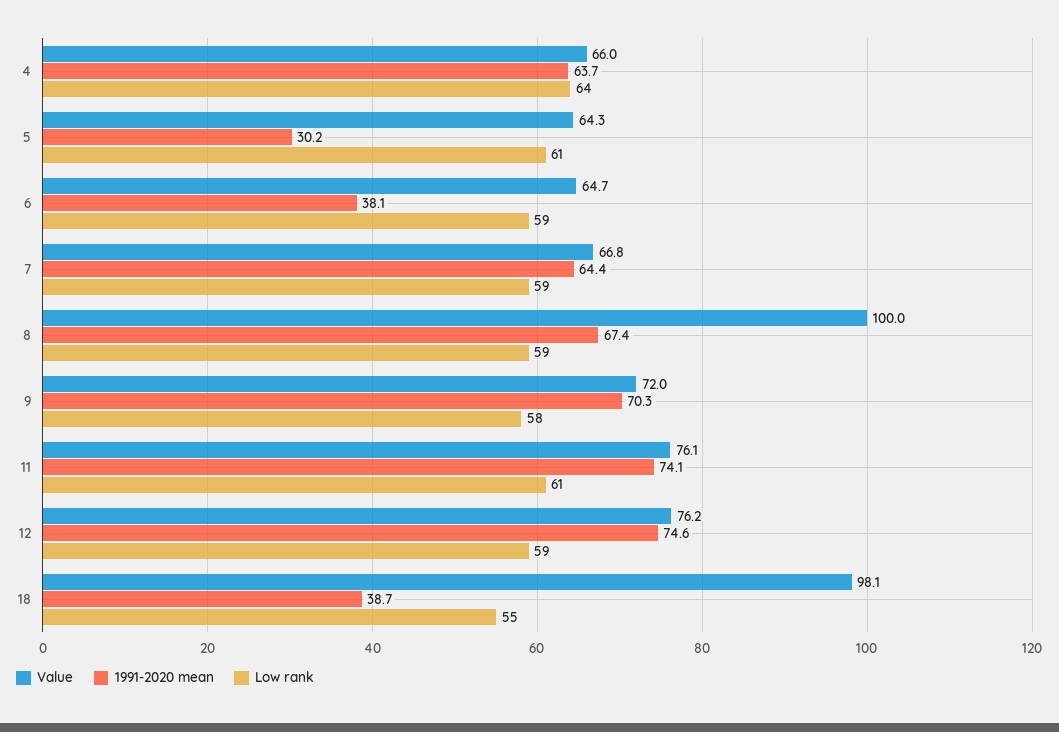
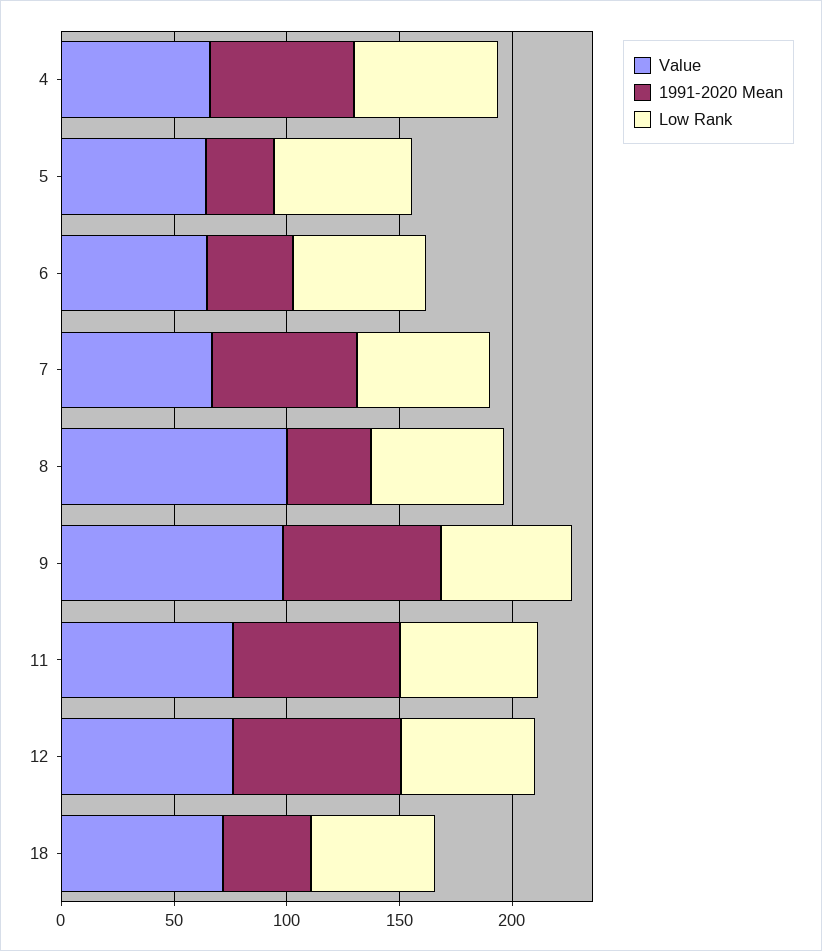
  {
    "Value": {
      "4": 66,
      "5": 64.3,
      "6": 64.7,
      "7": 66.8,
      "8": 100,
-     "9": 72,
+     "9": 100,
      "11": 76.1,
      "12": 76.2,
-     "18": 98.1
+     "18": 70
    },
    "1991-2020 mean": {
      "4": 63.7,
      "5": 30.2,
      "6": 38.1,
      "7": 64.4,
-     "8": 67.4,
+     "8": 40,
      "9": 70.3,
      "11": 74.1,
      "12": 74.6,
      "18": 38.7
    },
    "Low rank": {
      "4": 64,
      "5": 61,
      "6": 59,
      "7": 59,
      "8": 59,
      "9": 58,
      "11": 61,
      "12": 59,
      "18": 55
    }
  }

